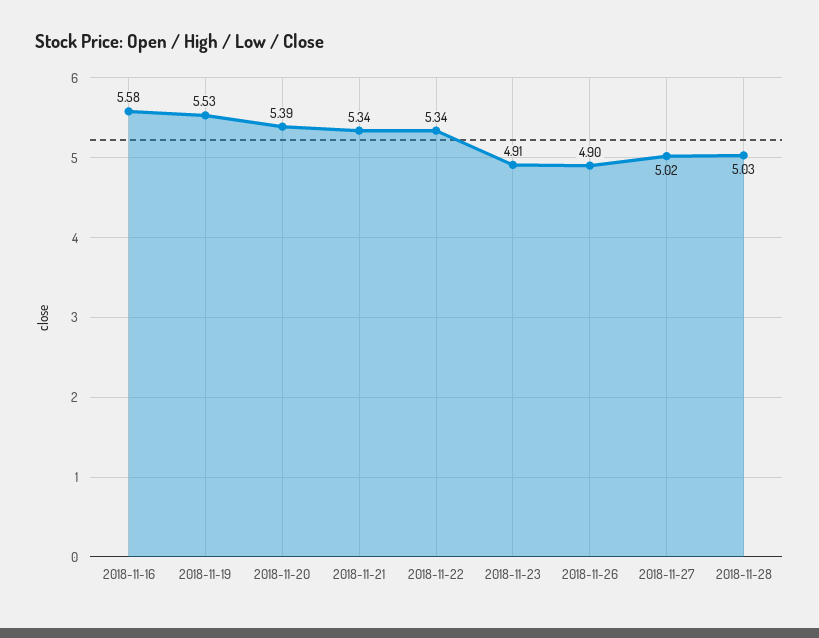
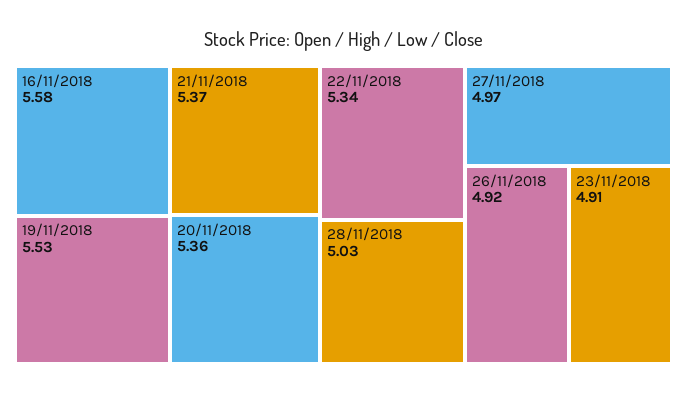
  {
    "2018-11-16": 5.58,
    "2018-11-19": 5.53,
-   "2018-11-20": 5.39,
+   "2018-11-20": 5.36,
-   "2018-11-21": 5.34,
+   "2018-11-21": 5.37,
    "2018-11-22": 5.34,
    "2018-11-23": 4.91,
-   "2018-11-26": 4.9,
+   "2018-11-26": 4.92,
-   "2018-11-27": 5.02,
+   "2018-11-27": 4.97,
    "2018-11-28": 5.03
  }

